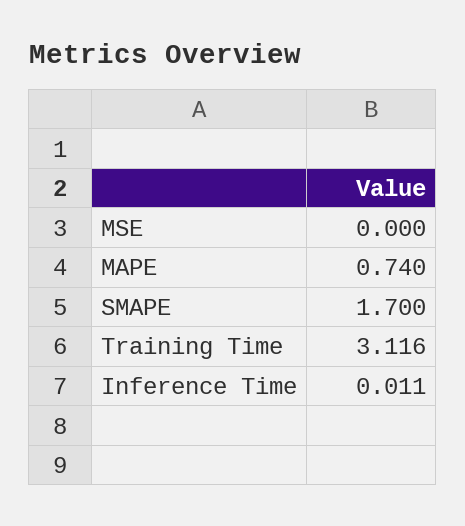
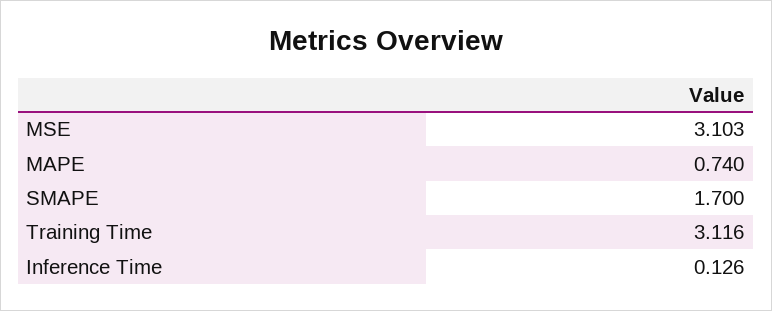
  {
-   "MSE": 0,
+   "MSE": 3.103,
    "MAPE": 0.74,
    "SMAPE": 1.7,
    "Training Time": 3.116,
-   "Inference Time": 0.011
+   "Inference Time": 0.126
  }

